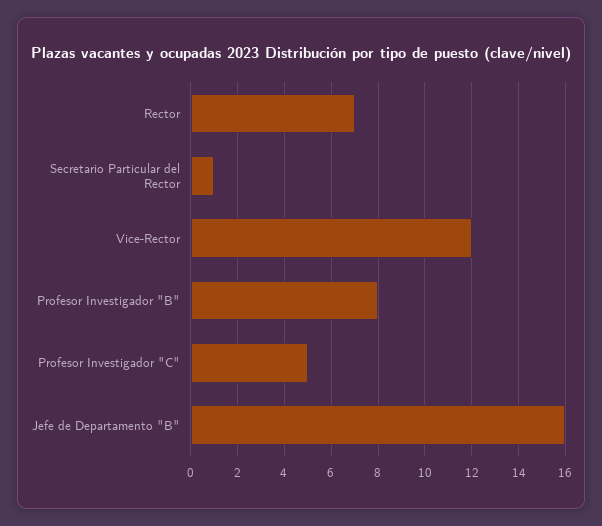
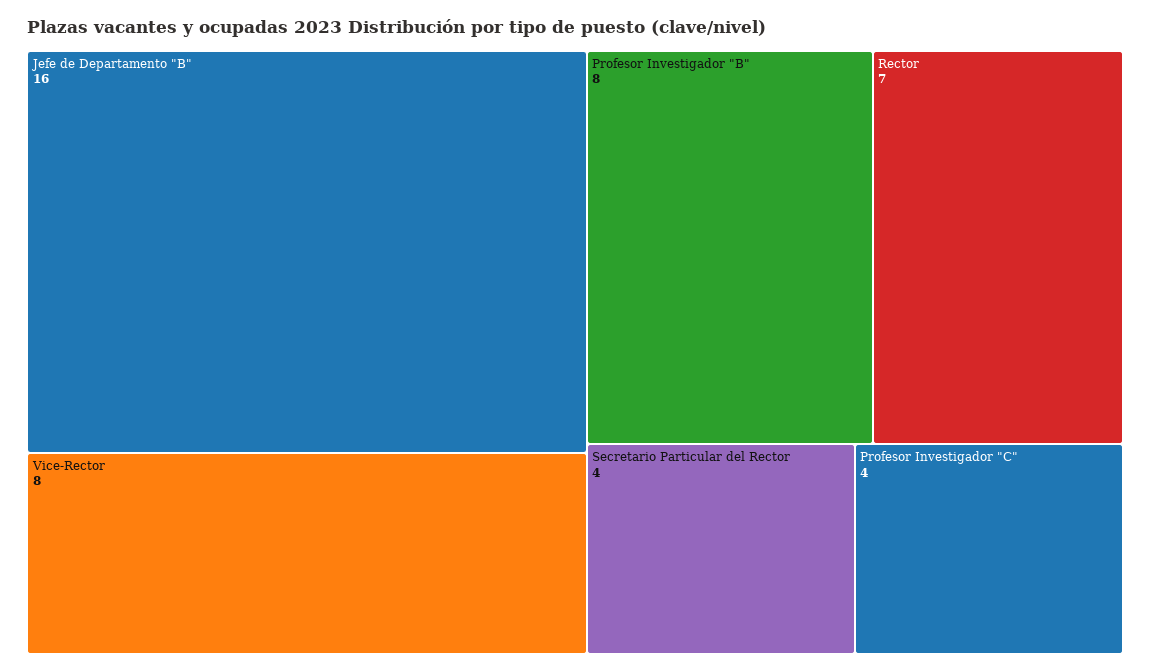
  {
    "Rector": 7,
-   "Secretario Particular del Rector": 1,
+   "Secretario Particular del Rector": 4,
-   "Vice-Rector": 12,
+   "Vice-Rector": 8,
    "Profesor Investigador \"B\"": 8,
-   "Profesor Investigador \"C\"": 5,
+   "Profesor Investigador \"C\"": 4,
    "Jefe de Departamento \"B\"": 16
  }

